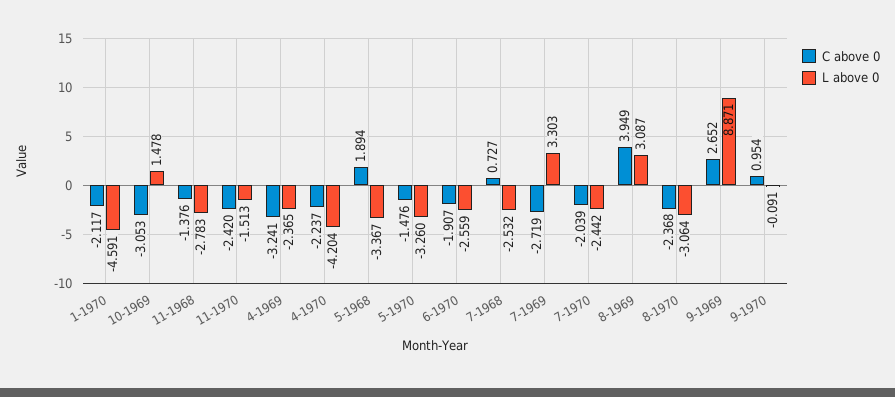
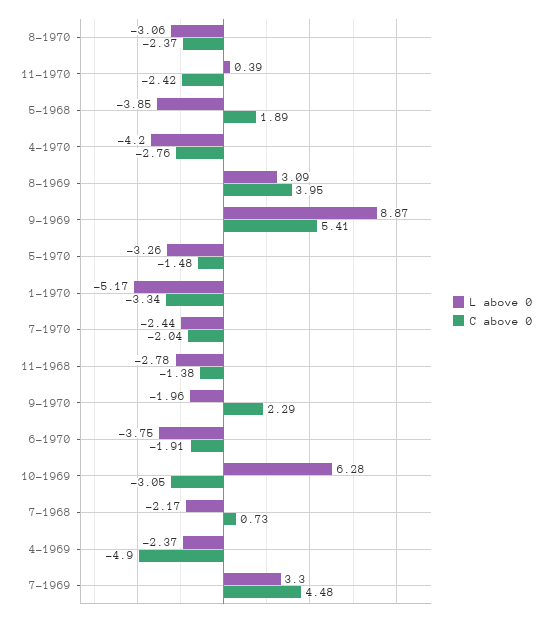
  {
    "C above 0": {
-     "1-1970": -2.117,
+     "1-1970": -3.34,
      "10-1969": -3.053,
      "11-1968": -1.376,
      "11-1970": -2.42,
-     "4-1969": -3.241,
+     "4-1969": -4.9,
-     "4-1970": -2.237,
+     "4-1970": -2.76,
      "5-1968": 1.894,
      "5-1970": -1.476,
      "6-1970": -1.907,
      "7-1968": 0.727,
-     "7-1969": -2.719,
+     "7-1969": 4.48,
      "7-1970": -2.039,
      "8-1969": 3.949,
      "8-1970": -2.368,
-     "9-1969": 2.652,
+     "9-1969": 5.41,
-     "9-1970": 0.954
+     "9-1970": 2.29
    },
    "L above 0": {
-     "1-1970": -4.591,
+     "1-1970": -5.17,
-     "10-1969": 1.478,
+     "10-1969": 6.28,
      "11-1968": -2.783,
-     "11-1970": -1.513,
+     "11-1970": 0.39,
      "4-1969": -2.365,
      "4-1970": -4.204,
-     "5-1968": -3.367,
+     "5-1968": -3.85,
      "5-1970": -3.26,
-     "6-1970": -2.559,
+     "6-1970": -3.75,
-     "7-1968": -2.532,
+     "7-1968": -2.17,
      "7-1969": 3.303,
      "7-1970": -2.442,
      "8-1969": 3.087,
      "8-1970": -3.064,
      "9-1969": 8.871,
-     "9-1970": -0.091
+     "9-1970": -1.96
    }
  }

